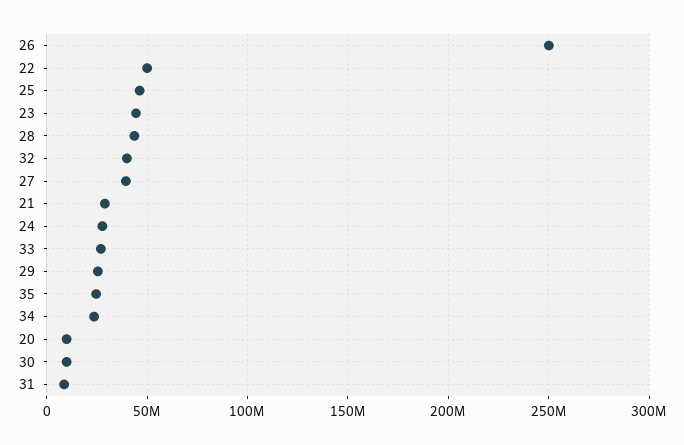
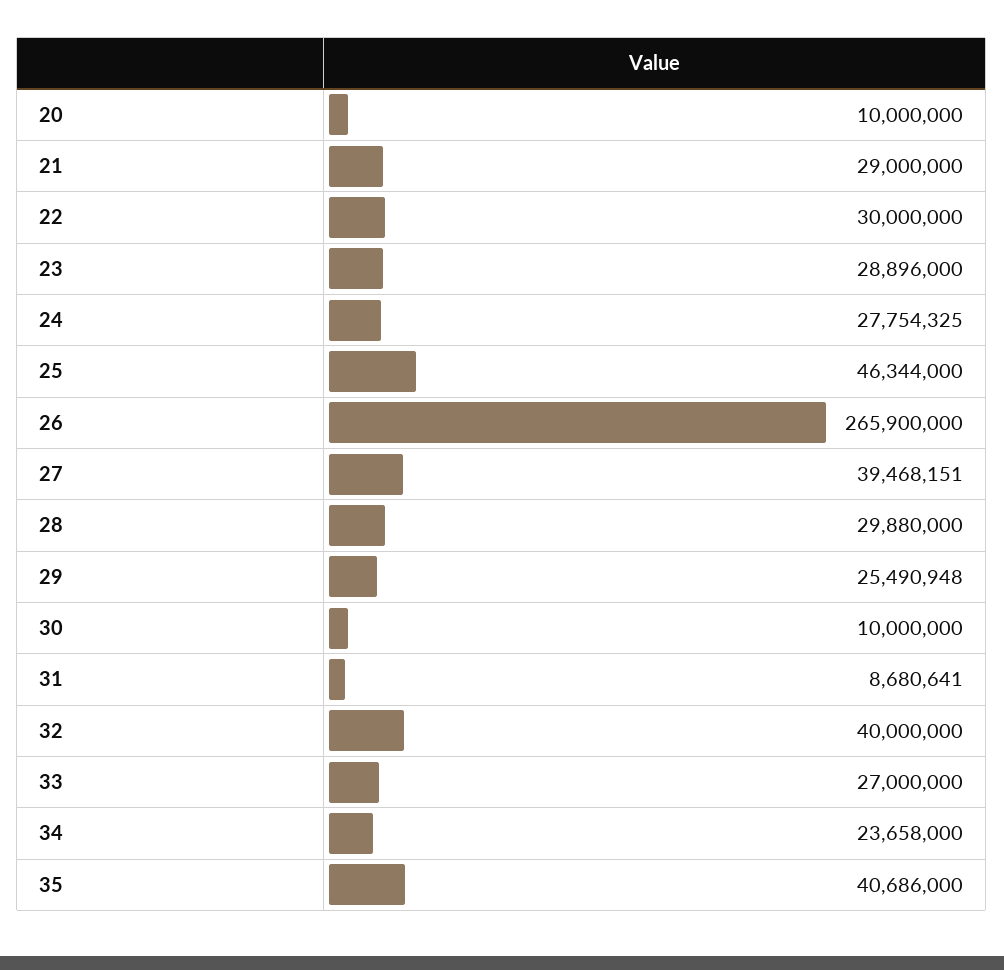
  {
-   "26": 250000000,
+   "26": 265900000,
-   "22": 50000000,
+   "22": 30000000,
    "25": 46344000,
-   "23": 45000000,
+   "23": 28896000,
-   "28": 45000000,
+   "28": 29880000,
    "32": 40000000,
    "27": 39468151,
    "21": 29000000,
    "24": 27754325,
    "33": 27000000,
    "29": 25490948,
-   "35": 25000000,
+   "35": 40686000,
    "34": 23658000,
    "20": 10000000,
    "30": 10000000,
    "31": 8680641
  }

